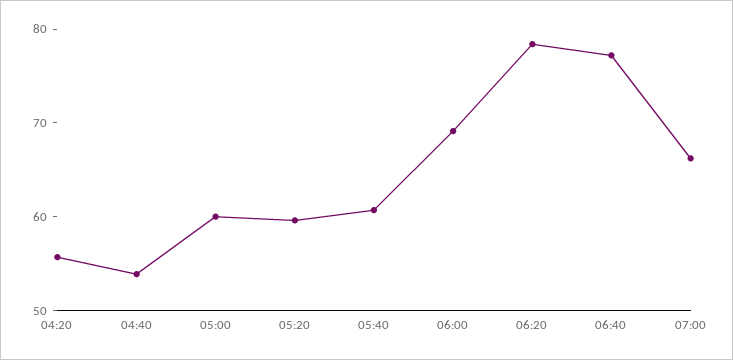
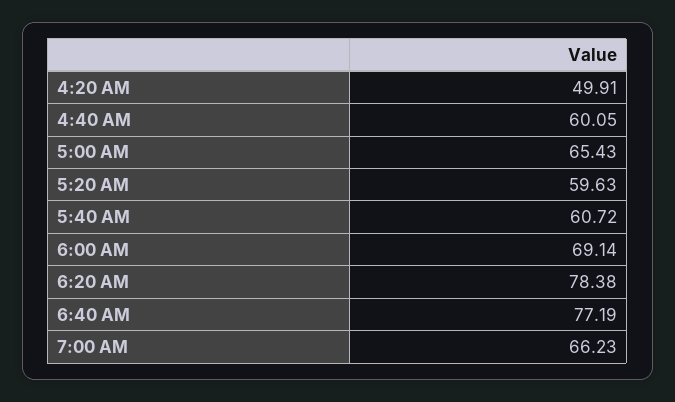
  {
-   "04:20": 56,
+   "04:20": 49.91,
-   "04:40": 54,
+   "04:40": 60.05,
-   "05:00": 60,
+   "05:00": 65.43,
    "05:20": 59.63,
    "05:40": 60.72,
    "06:00": 69.14,
    "06:20": 78.38,
    "06:40": 77.19,
    "07:00": 66.23
  }

